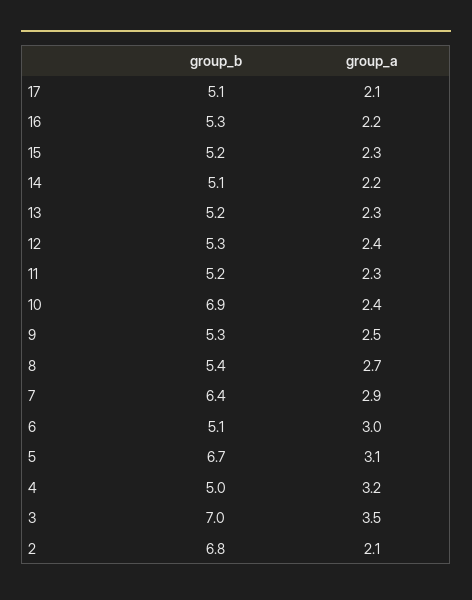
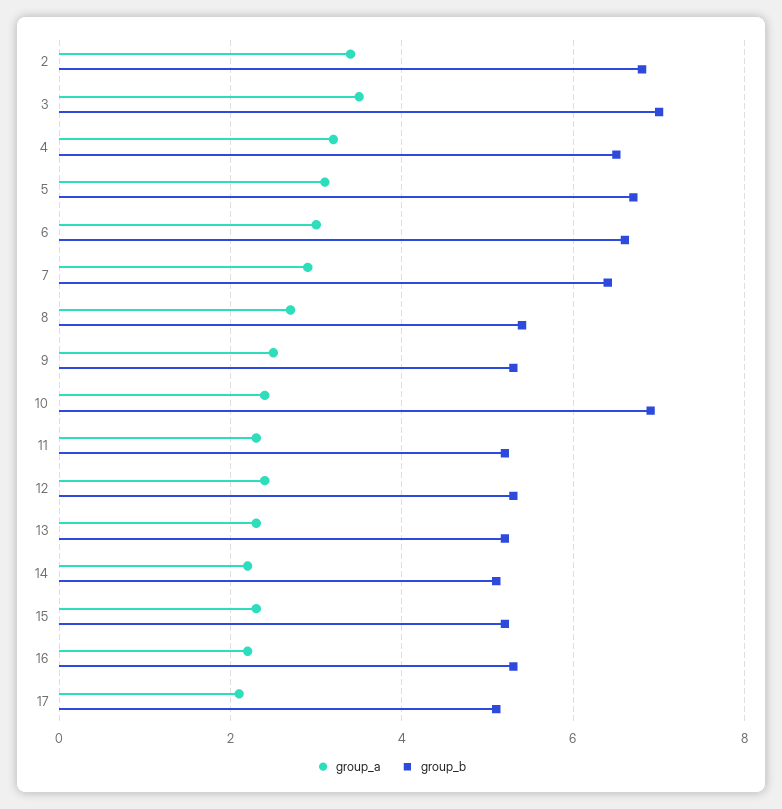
  {
    "group_b": {
      "17": 5.1,
      "16": 5.3,
      "15": 5.2,
      "14": 5.1,
      "13": 5.2,
      "12": 5.3,
      "11": 5.2,
      "10": 6.9,
      "9": 5.3,
      "8": 5.4,
      "7": 6.4,
-     "6": 5.1,
+     "6": 6.5,
      "5": 6.7,
-     "4": 5,
+     "4": 6.5,
      "3": 7,
      "2": 6.8
    },
    "group_a": {
      "17": 2.1,
      "16": 2.2,
      "15": 2.3,
      "14": 2.2,
      "13": 2.3,
      "12": 2.4,
      "11": 2.3,
      "10": 2.4,
      "9": 2.5,
      "8": 2.7,
      "7": 2.9,
      "6": 3,
      "5": 3.1,
      "4": 3.2,
      "3": 3.5,
-     "2": 2.1
+     "2": 3.5
    }
  }

